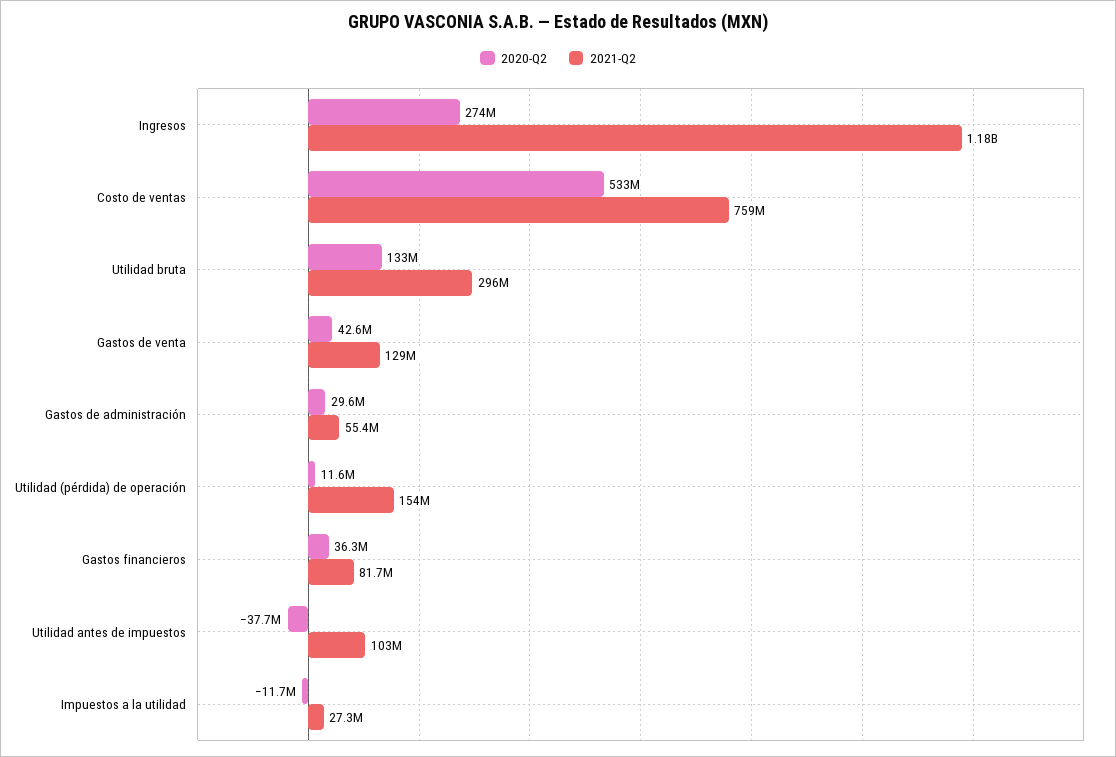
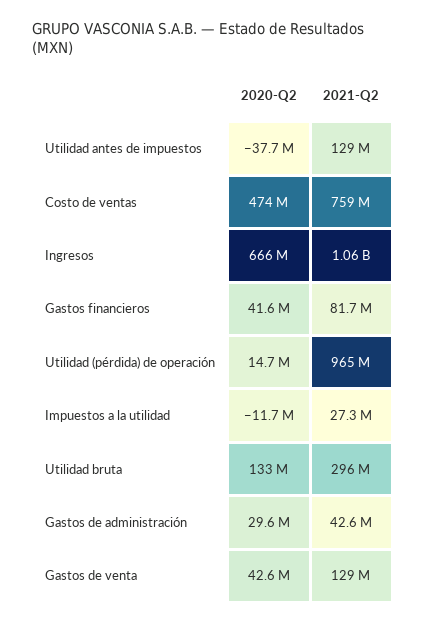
  {
    "2020-Q2": {
-     "Ingresos": 274000000,
+     "Ingresos": 666000000,
-     "Costo de ventas": 533000000,
+     "Costo de ventas": 474000000,
      "Utilidad bruta": 133000000,
      "Gastos de venta": 42600000,
      "Gastos de administración": 29600000,
-     "Utilidad (pérdida) de operación": 11600000,
+     "Utilidad (pérdida) de operación": 14700000,
-     "Gastos financieros": 36300000,
+     "Gastos financieros": 41600000,
      "Utilidad antes de impuestos": -37700000,
      "Impuestos a la utilidad": -11700000
    },
    "2021-Q2": {
-     "Ingresos": 1180000000,
+     "Ingresos": 1060000000,
      "Costo de ventas": 759000000,
      "Utilidad bruta": 296000000,
      "Gastos de venta": 129000000,
-     "Gastos de administración": 55400000,
+     "Gastos de administración": 42600000,
-     "Utilidad (pérdida) de operación": 154000000,
+     "Utilidad (pérdida) de operación": 965000000,
      "Gastos financieros": 81700000,
-     "Utilidad antes de impuestos": 103000000,
+     "Utilidad antes de impuestos": 129000000,
      "Impuestos a la utilidad": 27300000
    }
  }

